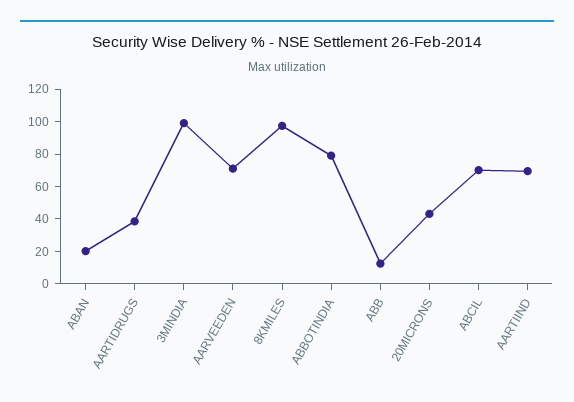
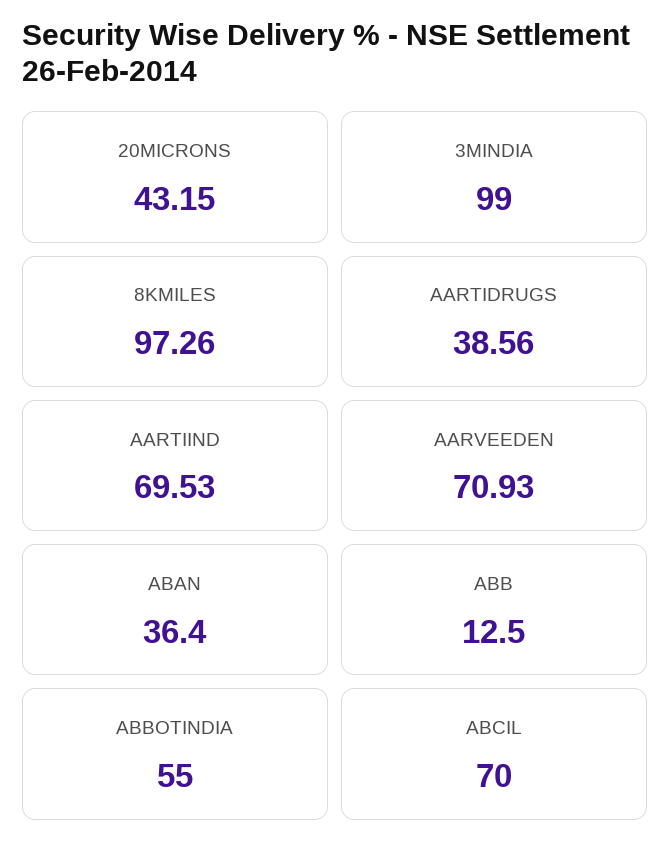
  {
-   "ABAN": 20,
+   "ABAN": 36.4,
    "AARTIDRUGS": 38.56,
    "3MINDIA": 99,
    "AARVEEDEN": 70.93,
    "8KMILES": 97.26,
-   "ABBOTINDIA": 80,
+   "ABBOTINDIA": 55,
    "ABB": 12.5,
    "20MICRONS": 43.15,
    "ABCIL": 70,
    "AARTIIND": 69.53
  }

